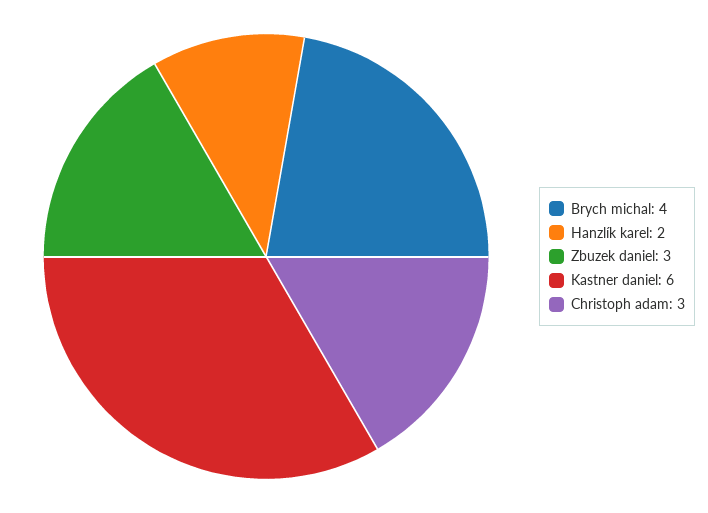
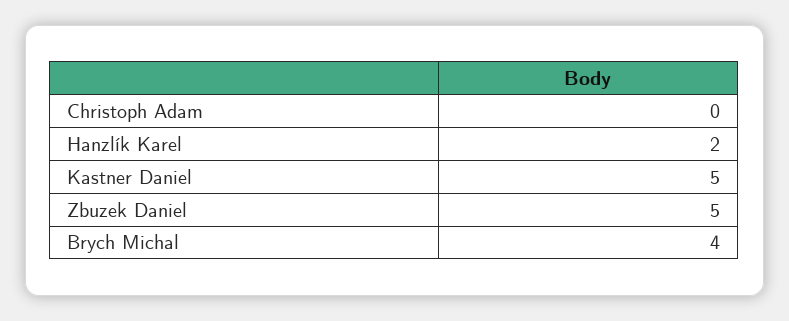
  {
    "Brych michal": 4,
    "Hanzlík karel": 2,
-   "Zbuzek daniel": 3,
+   "Zbuzek daniel": 5,
-   "Kastner daniel": 6,
+   "Kastner daniel": 5,
-   "Christoph adam": 3
+   "Christoph adam": 0
  }

